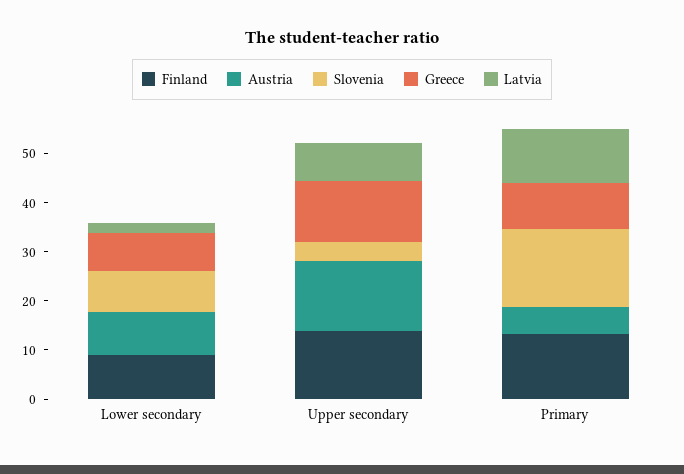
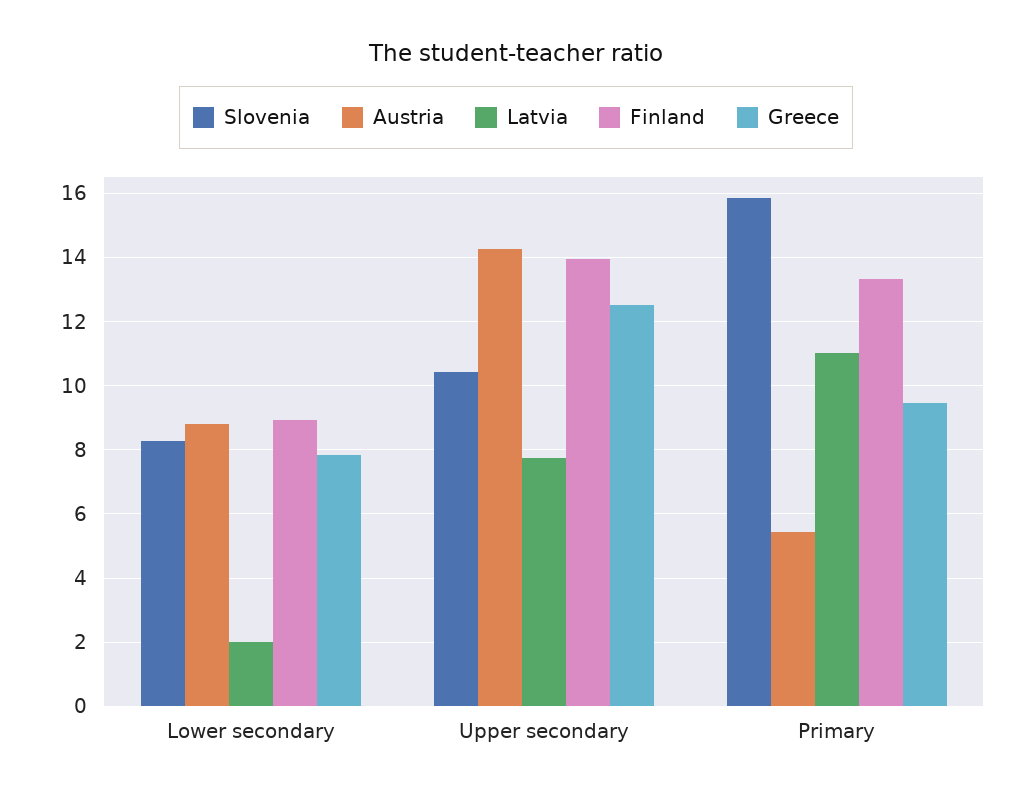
  {
    "Finland": {
      "Lower secondary": 9,
      "Upper secondary": 14,
      "Primary": 13.4
    },
    "Austria": {
      "Lower secondary": 8.8,
      "Upper secondary": 14.2,
      "Primary": 5.4
    },
    "Slovenia": {
      "Lower secondary": 8.2,
-     "Upper secondary": 4,
+     "Upper secondary": 10.4,
      "Primary": 15.8
    },
    "Greece": {
      "Lower secondary": 7.8,
      "Upper secondary": 12.6,
      "Primary": 9.4
    },
    "Latvia": {
      "Lower secondary": 2,
      "Upper secondary": 7.8,
      "Primary": 11
    }
  }

